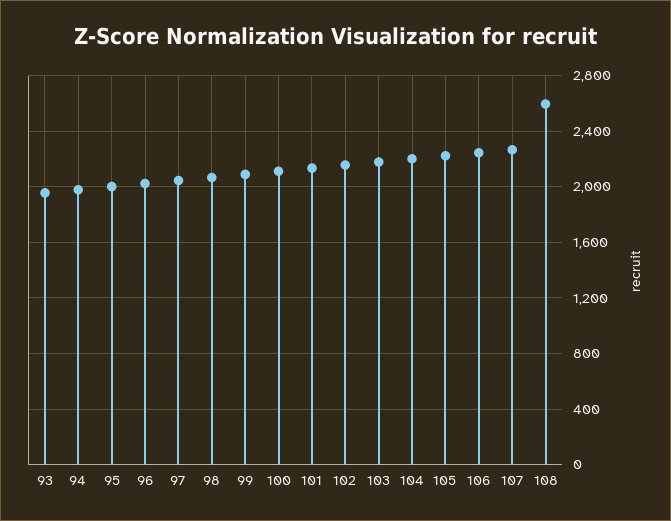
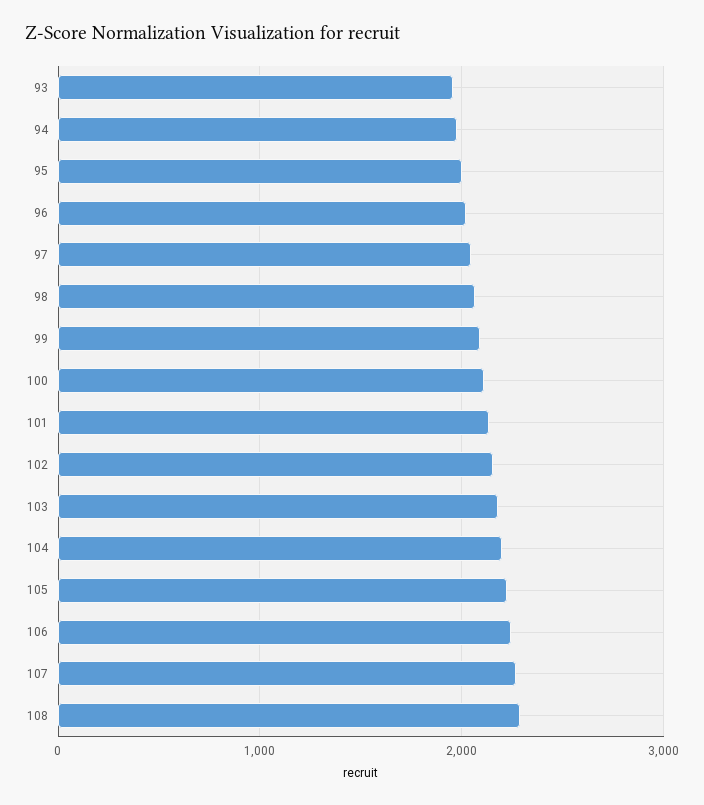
  {
    "93": 1950,
    "94": 2000,
    "95": 2000,
    "96": 2000,
    "97": 2050,
    "98": 2050,
    "99": 2100,
    "100": 2100,
    "101": 2150,
    "102": 2150,
    "103": 2200,
    "104": 2200,
    "105": 2200,
    "106": 2250,
    "107": 2250,
-   "108": 2600
+   "108": 2300
  }

